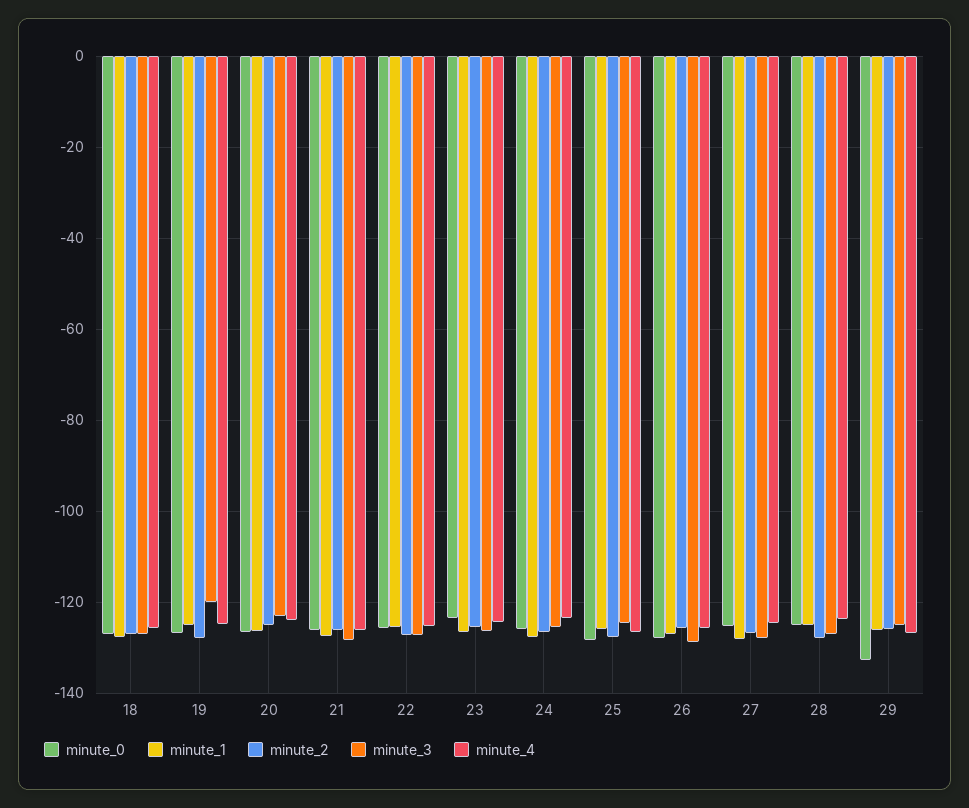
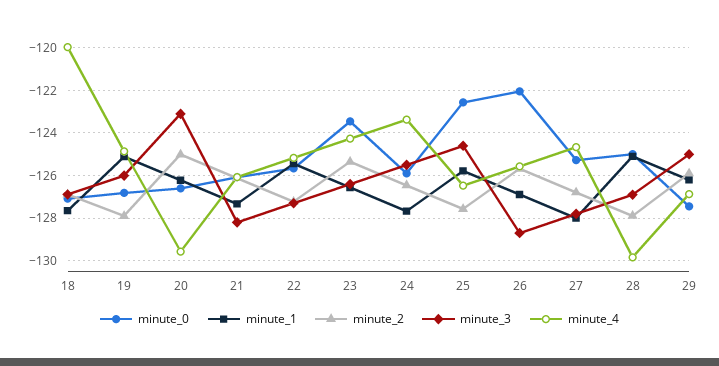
  {
    "minute_0": {
      "18": -127,
      "19": -127,
      "20": -126.5,
      "21": -126,
      "22": -125.5,
      "23": -123.5,
      "24": -126,
-     "25": -128,
+     "25": -122.5,
-     "26": -128,
+     "26": -122,
      "27": -125.5,
      "28": -125,
-     "29": -132
+     "29": -127.5
    },
    "minute_1": {
      "18": -127.5,
      "19": -125,
      "20": -126,
      "21": -127.5,
      "22": -125.5,
      "23": -126.5,
      "24": -127.5,
      "25": -126,
      "26": -127,
      "27": -128,
      "28": -125,
      "29": -126
    },
    "minute_2": {
      "18": -127,
      "19": -128,
      "20": -125,
      "21": -126,
      "22": -127,
      "23": -125.5,
      "24": -126.5,
      "25": -127.5,
      "26": -125.5,
      "27": -127,
      "28": -128,
      "29": -126
    },
    "minute_3": {
      "18": -127,
-     "19": -120,
+     "19": -126,
      "20": -123,
      "21": -128,
      "22": -127.5,
      "23": -126.5,
      "24": -125.5,
      "25": -124.5,
      "26": -128.5,
      "27": -128,
      "28": -127,
      "29": -125
    },
    "minute_4": {
-     "18": -126,
+     "18": -120,
      "19": -125,
-     "20": -124,
+     "20": -129.5,
      "21": -126,
      "22": -125,
      "23": -124.5,
      "24": -123.5,
      "25": -126.5,
      "26": -125.5,
      "27": -124.5,
-     "28": -124,
+     "28": -130,
      "29": -127
    }
  }

